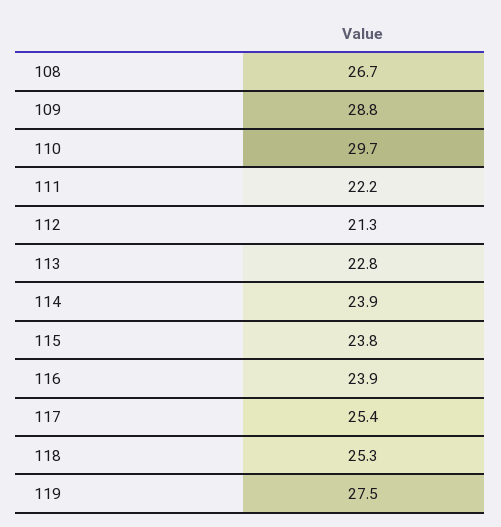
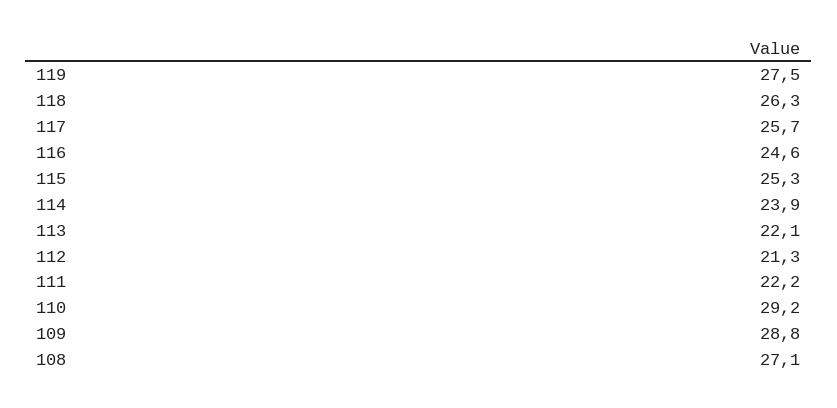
  {
-   "108": 26.7,
+   "108": 27.1,
    "109": 28.8,
-   "110": 29.7,
+   "110": 29.2,
    "111": 22.2,
    "112": 21.3,
-   "113": 22.8,
+   "113": 22.1,
    "114": 23.9,
-   "115": 23.8,
+   "115": 25.3,
-   "116": 23.9,
+   "116": 24.6,
-   "117": 25.4,
+   "117": 25.7,
-   "118": 25.3,
+   "118": 26.3,
    "119": 27.5
  }

